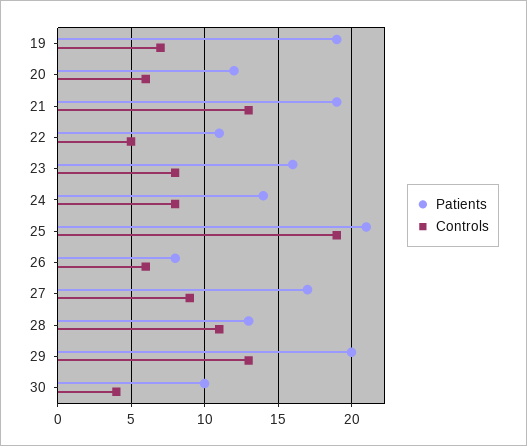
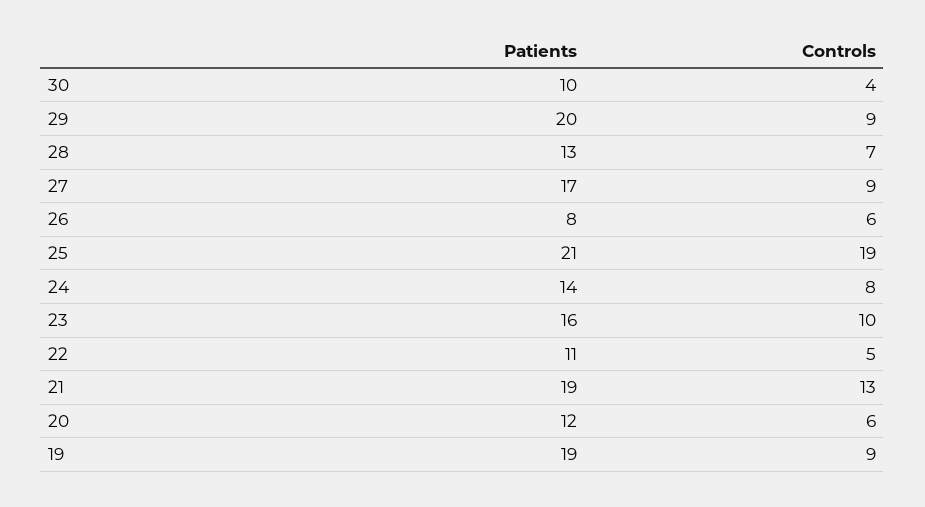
  {
    "Patients": {
      "19": 19,
      "20": 12,
      "21": 19,
      "22": 11,
      "23": 16,
      "24": 14,
      "25": 21,
      "26": 8,
      "27": 17,
      "28": 13,
      "29": 20,
      "30": 10
    },
    "Controls": {
-     "19": 7,
+     "19": 9,
      "20": 6,
      "21": 13,
      "22": 5,
-     "23": 8,
+     "23": 10,
      "24": 8,
      "25": 19,
      "26": 6,
      "27": 9,
-     "28": 11,
+     "28": 7,
-     "29": 13,
+     "29": 9,
      "30": 4
    }
  }

